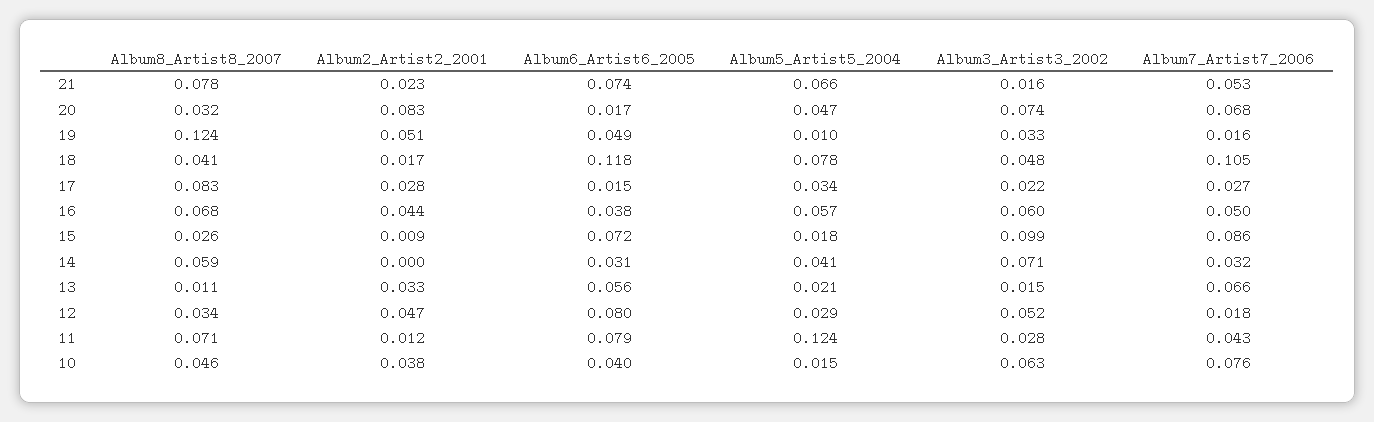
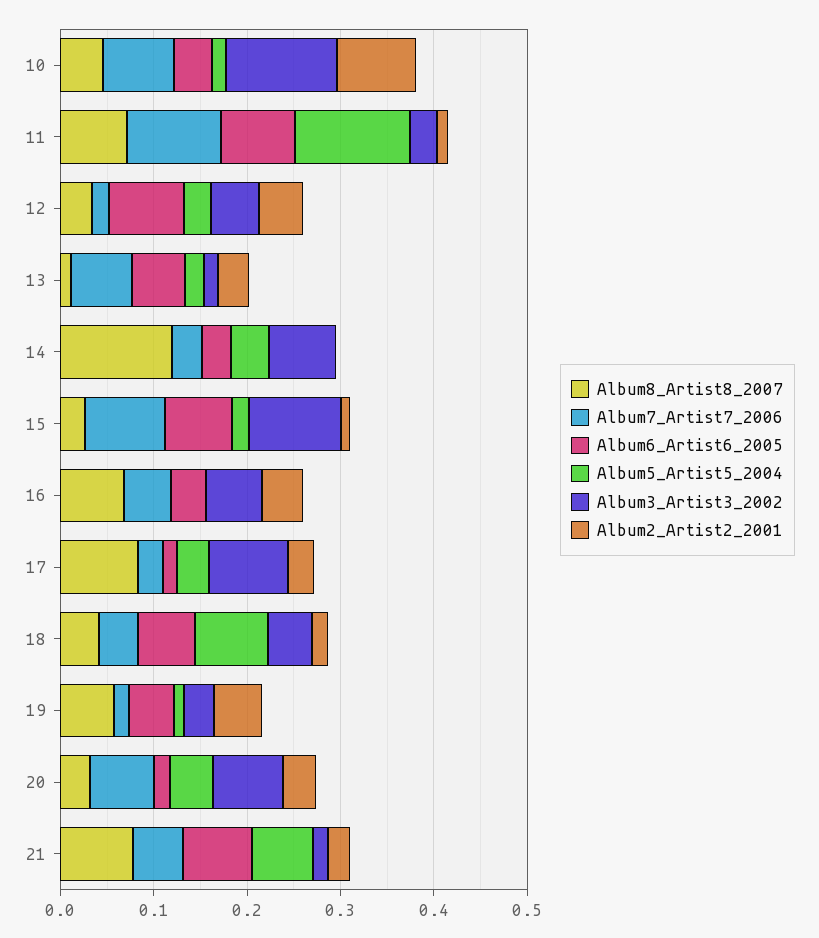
  {
    "Album8_Artist8_2007": {
      "21": 0.078,
      "20": 0.032,
-     "19": 0.124,
+     "19": 0.06,
      "18": 0.041,
      "17": 0.083,
      "16": 0.068,
      "15": 0.026,
-     "14": 0.059,
+     "14": 0.12,
      "13": 0.011,
      "12": 0.034,
      "11": 0.071,
      "10": 0.046
    },
    "Album2_Artist2_2001": {
      "21": 0.023,
-     "20": 0.083,
+     "20": 0.04,
      "19": 0.051,
      "18": 0.017,
      "17": 0.028,
      "16": 0.044,
      "15": 0.009,
      "14": 0,
      "13": 0.033,
      "12": 0.047,
      "11": 0.012,
-     "10": 0.038
+     "10": 0.08
    },
    "Album6_Artist6_2005": {
      "21": 0.074,
      "20": 0.017,
      "19": 0.049,
-     "18": 0.118,
+     "18": 0.06,
      "17": 0.015,
      "16": 0.038,
      "15": 0.072,
      "14": 0.031,
      "13": 0.056,
      "12": 0.08,
      "11": 0.079,
      "10": 0.04
    },
    "Album5_Artist5_2004": {
      "21": 0.066,
      "20": 0.047,
      "19": 0.01,
      "18": 0.078,
      "17": 0.034,
-     "16": 0.057,
+     "16": 0,
      "15": 0.018,
      "14": 0.041,
      "13": 0.021,
      "12": 0.029,
      "11": 0.124,
      "10": 0.015
    },
    "Album3_Artist3_2002": {
      "21": 0.016,
      "20": 0.074,
      "19": 0.033,
      "18": 0.048,
-     "17": 0.022,
+     "17": 0.08,
      "16": 0.06,
      "15": 0.099,
      "14": 0.071,
      "13": 0.015,
      "12": 0.052,
      "11": 0.028,
-     "10": 0.063
+     "10": 0.12
    },
    "Album7_Artist7_2006": {
      "21": 0.053,
      "20": 0.068,
      "19": 0.016,
-     "18": 0.105,
+     "18": 0.04,
      "17": 0.027,
      "16": 0.05,
      "15": 0.086,
      "14": 0.032,
      "13": 0.066,
      "12": 0.018,
-     "11": 0.043,
+     "11": 0.1,
      "10": 0.076
    }
  }

